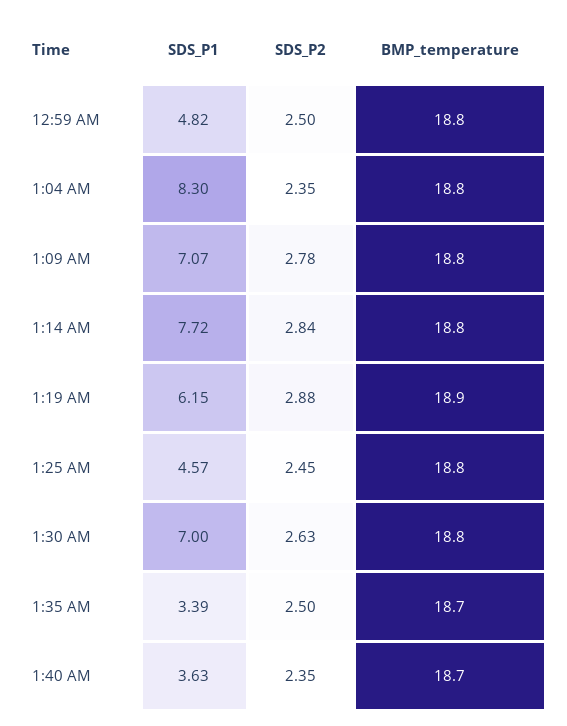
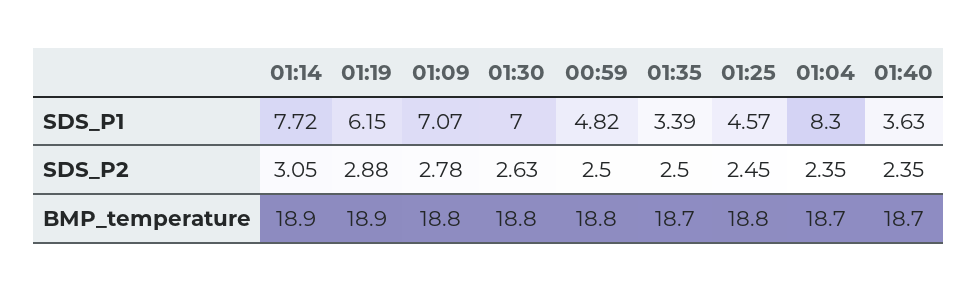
  {
    "SDS_P1": {
      "12:59 AM": 4.82,
      "1:04 AM": 8.3,
      "1:09 AM": 7.07,
      "1:14 AM": 7.72,
      "1:19 AM": 6.15,
      "1:25 AM": 4.57,
      "1:30 AM": 7,
      "1:35 AM": 3.39,
      "1:40 AM": 3.63
    },
    "SDS_P2": {
      "12:59 AM": 2.5,
      "1:04 AM": 2.35,
      "1:09 AM": 2.78,
-     "1:14 AM": 2.84,
+     "1:14 AM": 3.05,
      "1:19 AM": 2.88,
      "1:25 AM": 2.45,
      "1:30 AM": 2.63,
      "1:35 AM": 2.5,
      "1:40 AM": 2.35
    },
    "BMP_temperature": {
      "12:59 AM": 18.8,
-     "1:04 AM": 18.8,
+     "1:04 AM": 18.7,
      "1:09 AM": 18.8,
-     "1:14 AM": 18.8,
+     "1:14 AM": 18.9,
      "1:19 AM": 18.9,
      "1:25 AM": 18.8,
      "1:30 AM": 18.8,
      "1:35 AM": 18.7,
      "1:40 AM": 18.7
    }
  }

